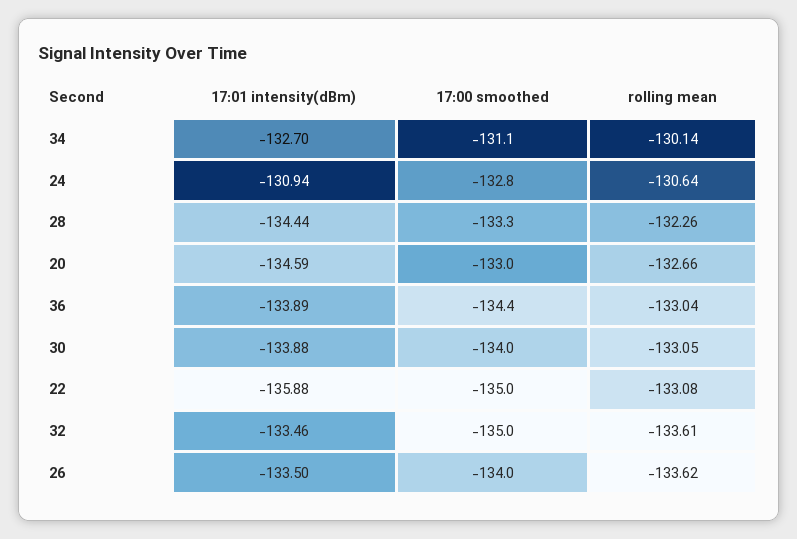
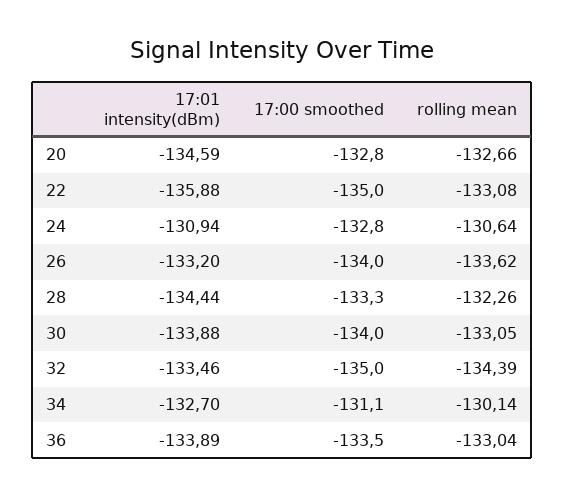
  {
    "17:01 intensity(dBm)": {
      "34": -132.7,
      "24": -130.94,
      "28": -134.44,
      "20": -134.59,
      "36": -133.89,
      "30": -133.88,
      "22": -135.88,
      "32": -133.46,
-     "26": -133.5
+     "26": -133.2
    },
    "17:00 smoothed": {
      "34": -131.1,
      "24": -132.8,
      "28": -133.3,
-     "20": -133,
+     "20": -132.8,
-     "36": -134.4,
+     "36": -133.5,
      "30": -134,
      "22": -135,
      "32": -135,
      "26": -134
    },
    "rolling mean": {
      "34": -130.14,
      "24": -130.64,
      "28": -132.26,
      "20": -132.66,
      "36": -133.04,
      "30": -133.05,
      "22": -133.08,
-     "32": -133.61,
+     "32": -134.39,
      "26": -133.62
    }
  }

